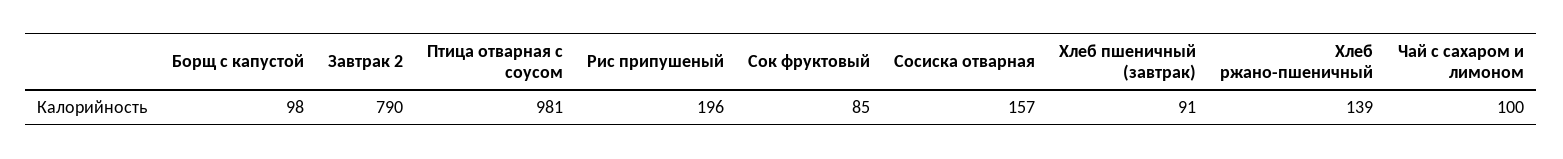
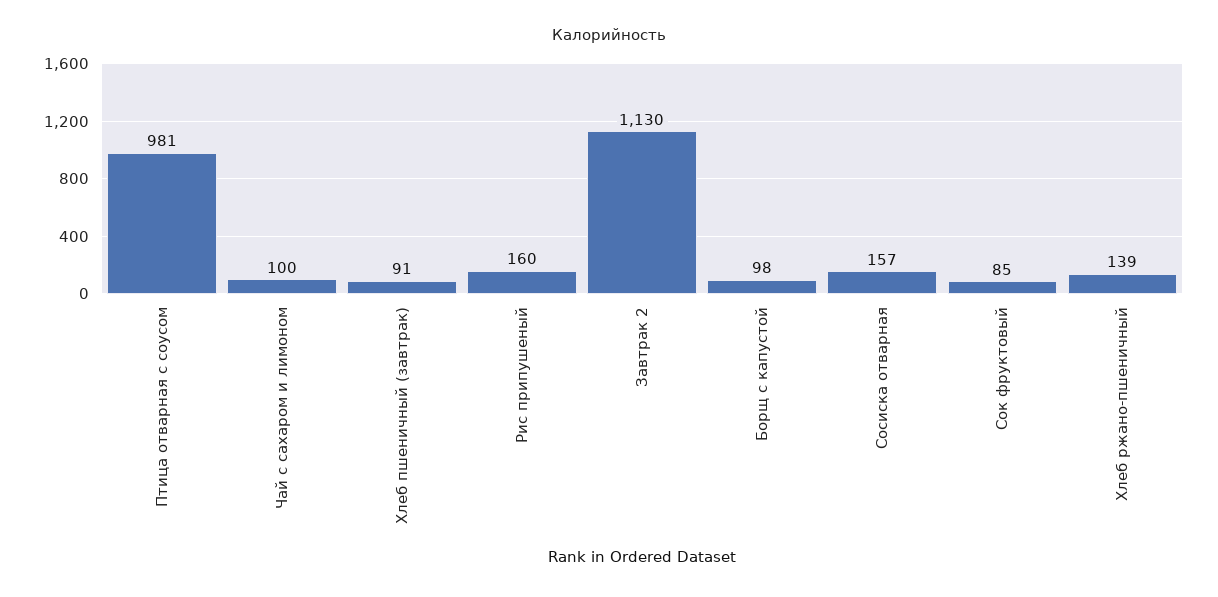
  {
    "Борщ с капустой": 98,
-   "Завтрак 2": 790,
+   "Завтрак 2": 1130,
    "Птица отварная с соусом": 981,
-   "Рис припушеный": 196,
+   "Рис припушеный": 160,
    "Сок фруктовый": 85,
    "Сосиска отварная": 157,
    "Хлеб пшеничный (завтрак)": 91,
    "Хлеб ржано-пшеничный": 139,
    "Чай с сахаром и лимоном": 100
  }

